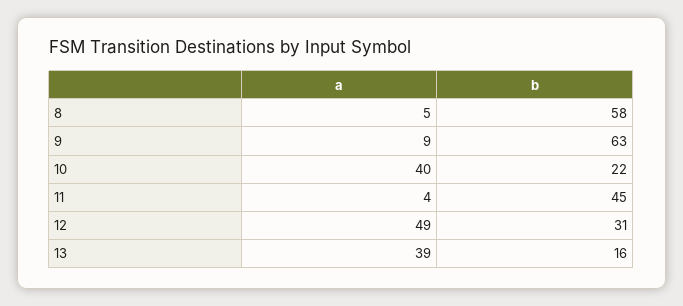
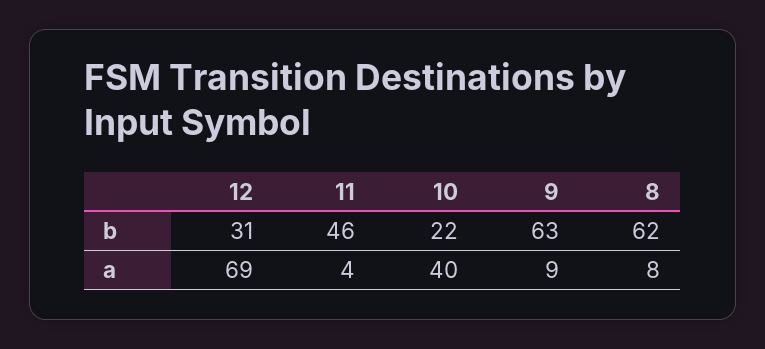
  {
    "a": {
-     "8": 5,
+     "8": 8,
      "9": 9,
      "10": 40,
      "11": 4,
-     "12": 49,
+     "12": 69
-     "13": 39
    },
    "b": {
-     "8": 58,
+     "8": 62,
      "9": 63,
      "10": 22,
-     "11": 45,
+     "11": 46,
-     "12": 31,
+     "12": 31
-     "13": 16
    }
  }

